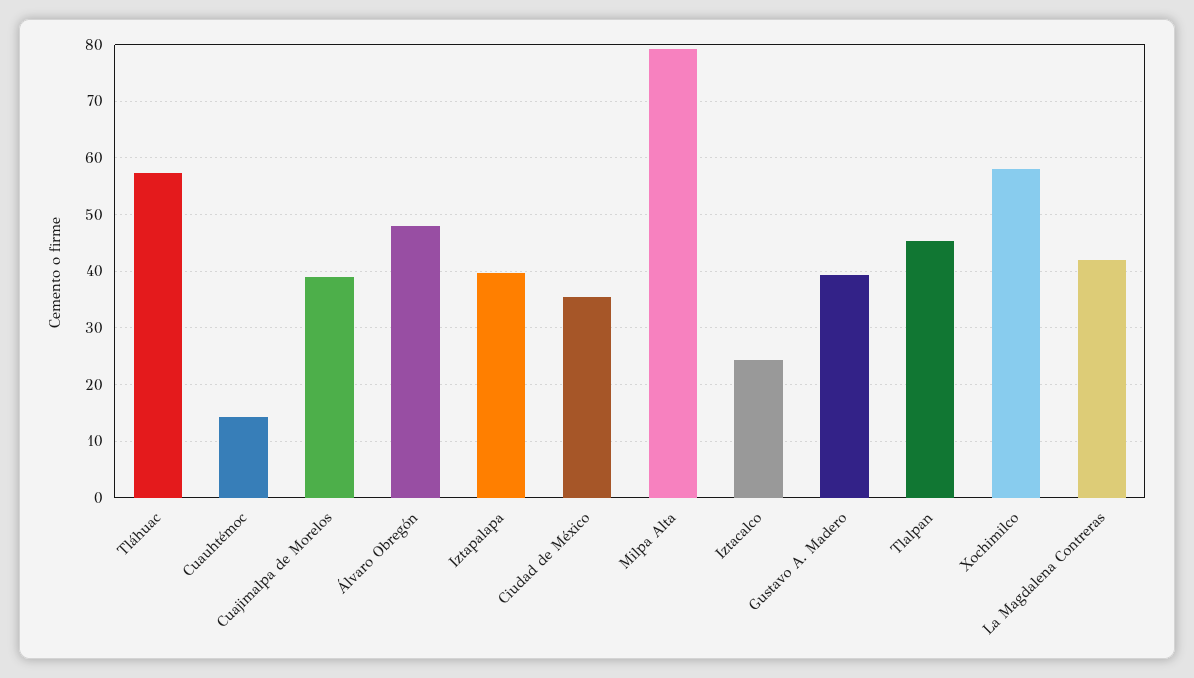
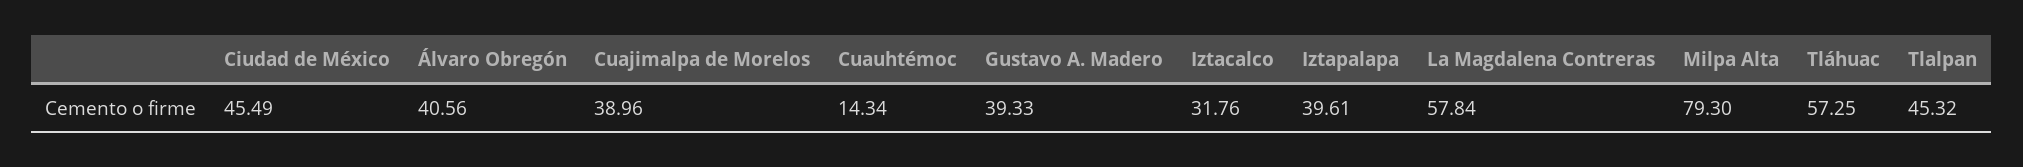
  {
    "Tláhuac": 57.25,
    "Cuauhtémoc": 14.34,
    "Cuajimalpa de Morelos": 38.96,
-   "Álvaro Obregón": 48,
+   "Álvaro Obregón": 40.56,
    "Iztapalapa": 39.61,
-   "Ciudad de México": 36,
+   "Ciudad de México": 45.49,
    "Milpa Alta": 79.3,
-   "Iztacalco": 24,
+   "Iztacalco": 31.76,
    "Gustavo A. Madero": 39.33,
    "Tlalpan": 45.32,
-   "Xochimilco": 58,
-   "La Magdalena Contreras": 42
+   "La Magdalena Contreras": 57.84
  }

